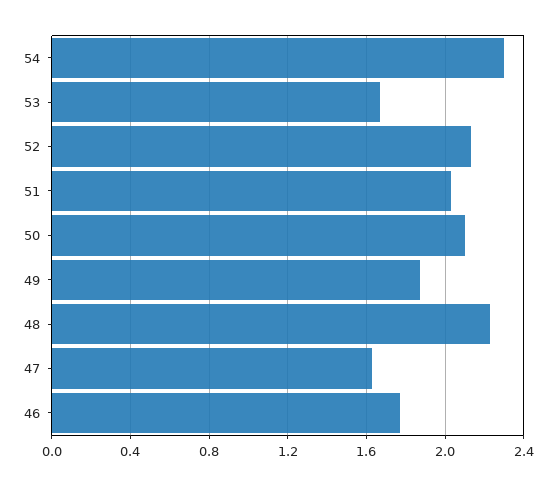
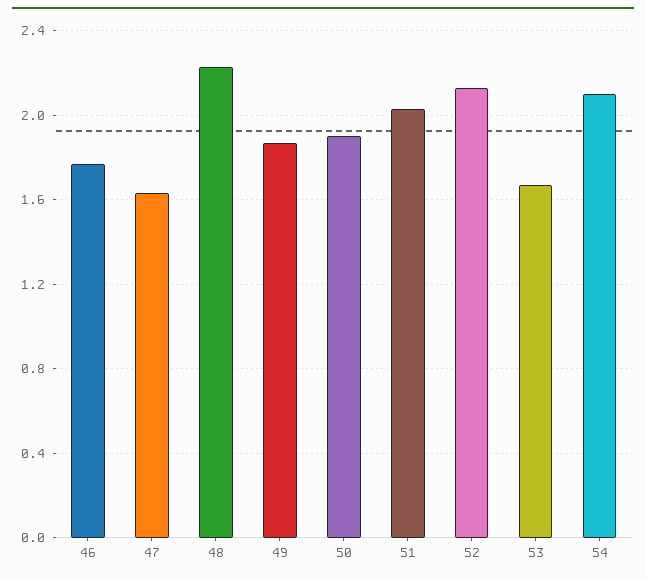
  {
-   "54": 2.3,
+   "54": 2.1,
    "53": 1.65,
    "52": 2.15,
    "51": 2.05,
-   "50": 2.1,
+   "50": 1.9,
    "49": 1.85,
    "48": 2.25,
    "47": 1.65,
    "46": 1.75
  }

